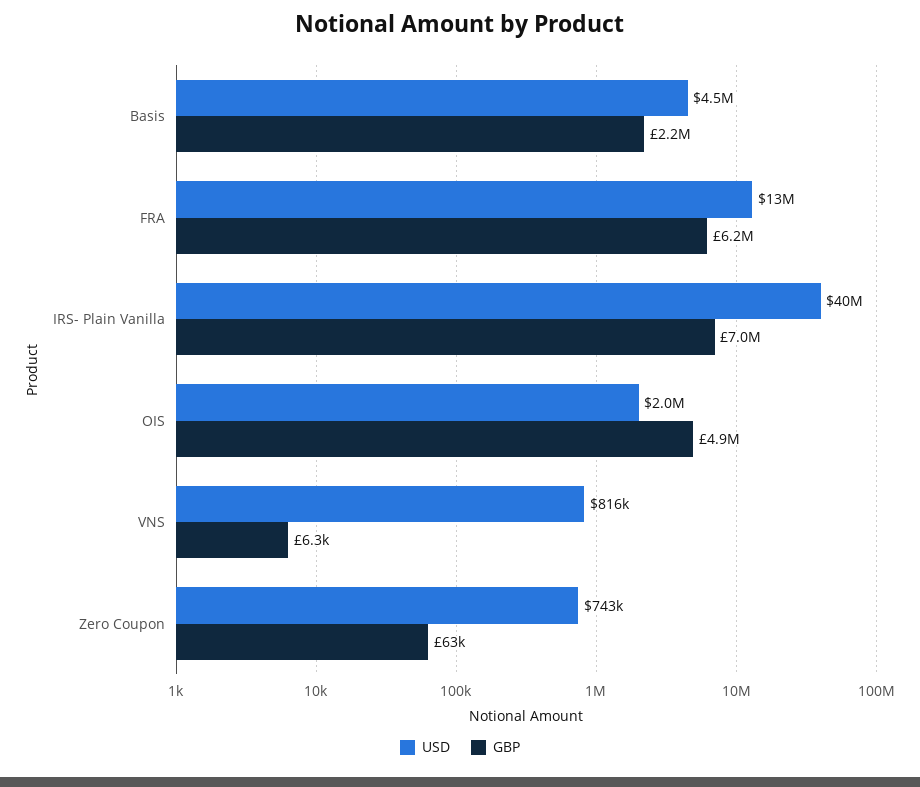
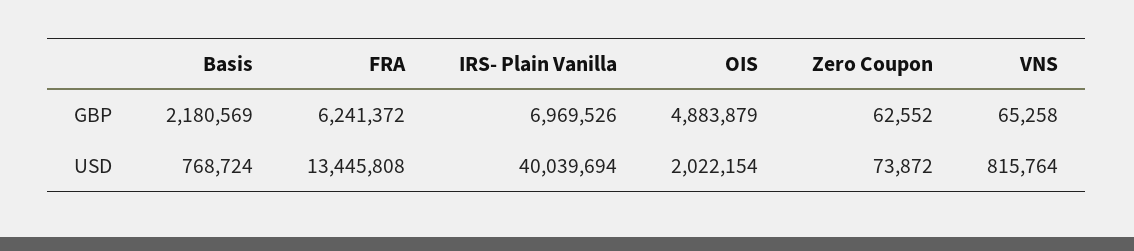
  {
    "USD": {
-     "Basis": 4500000,
+     "Basis": 768724,
      "FRA": 13445808,
      "IRS- Plain Vanilla": 40039694,
      "OIS": 2022154,
      "VNS": 815764,
-     "Zero Coupon": 743000
+     "Zero Coupon": 73872
    },
    "GBP": {
      "Basis": 2180569,
      "FRA": 6241372,
      "IRS- Plain Vanilla": 6969526,
      "OIS": 4883879,
-     "VNS": 6300,
+     "VNS": 65258,
      "Zero Coupon": 62552
    }
  }

